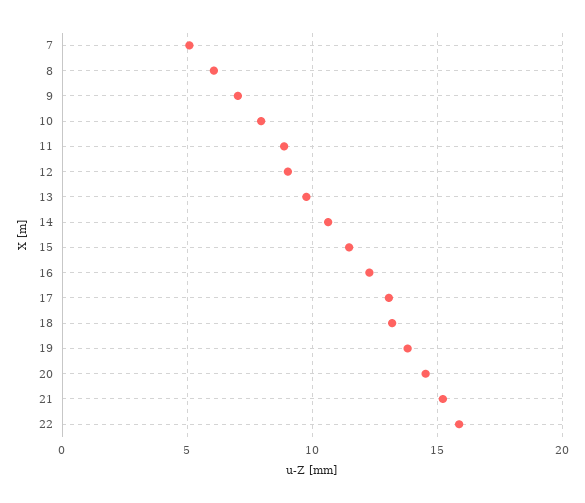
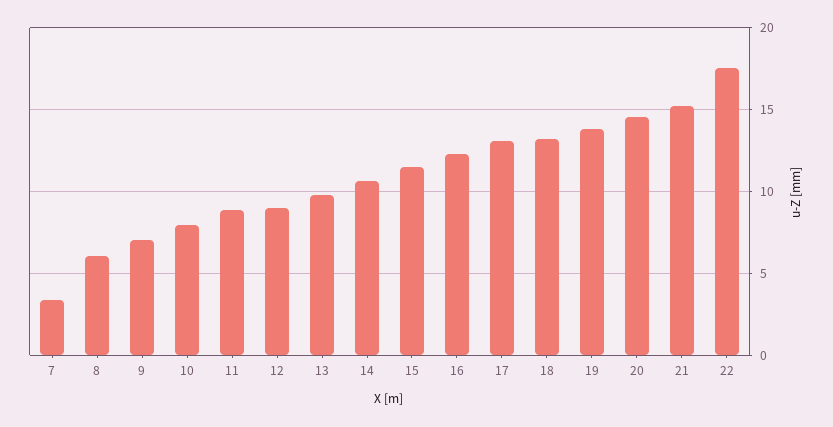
  {
-   "7": 5,
+   "7": 3.5,
    "8": 6,
    "9": 7,
    "10": 8,
    "11": 9,
    "12": 9,
    "13": 10,
    "14": 10.5,
    "15": 11.5,
    "16": 12.5,
    "17": 13,
    "18": 13,
    "19": 14,
    "20": 14.5,
    "21": 15,
-   "22": 16
+   "22": 17.5
  }

